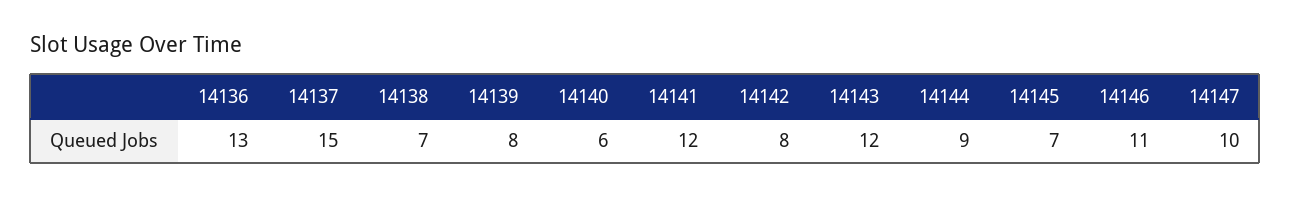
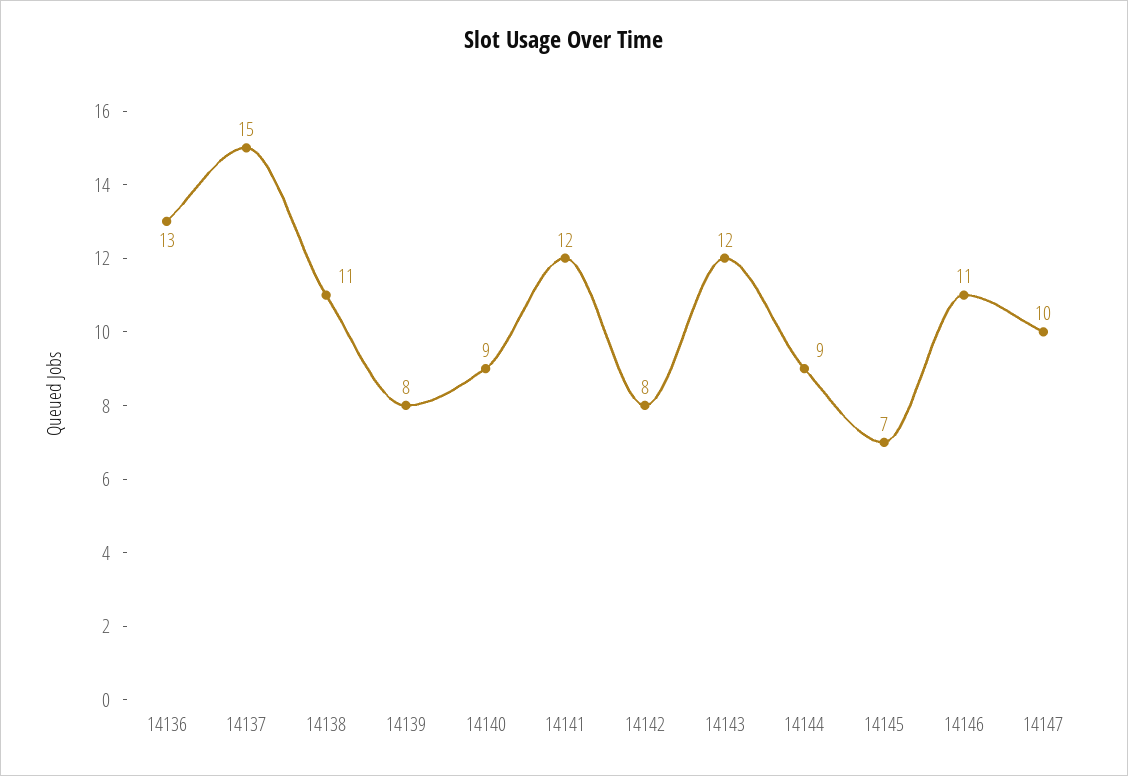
  {
    "14136": 13,
    "14137": 15,
-   "14138": 7,
+   "14138": 11,
    "14139": 8,
-   "14140": 6,
+   "14140": 9,
    "14141": 12,
    "14142": 8,
    "14143": 12,
    "14144": 9,
    "14145": 7,
    "14146": 11,
    "14147": 10
  }

